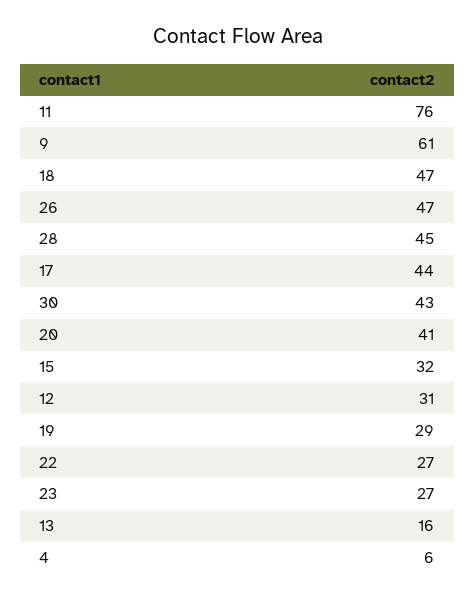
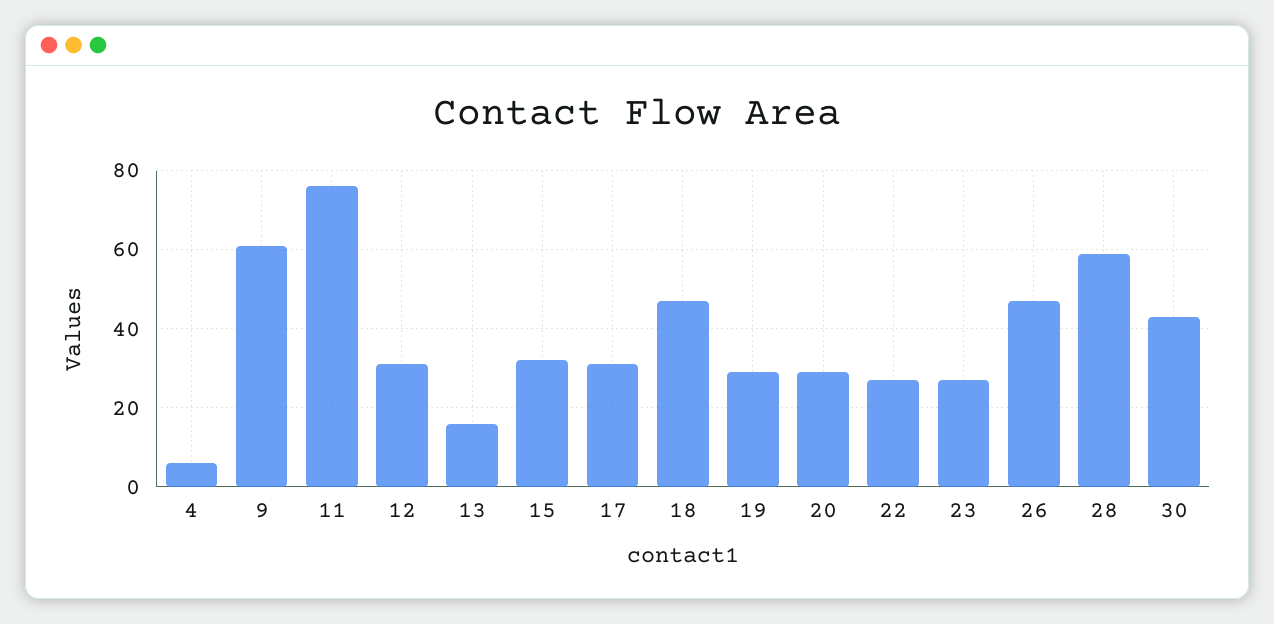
  {
    "11": 76,
    "9": 61,
    "18": 47,
    "26": 47,
-   "28": 45,
+   "28": 60,
-   "17": 44,
+   "17": 30,
    "30": 43,
-   "20": 41,
+   "20": 30,
    "15": 32,
    "12": 31,
    "19": 29,
    "22": 27,
    "23": 27,
    "13": 16,
    "4": 6
  }

